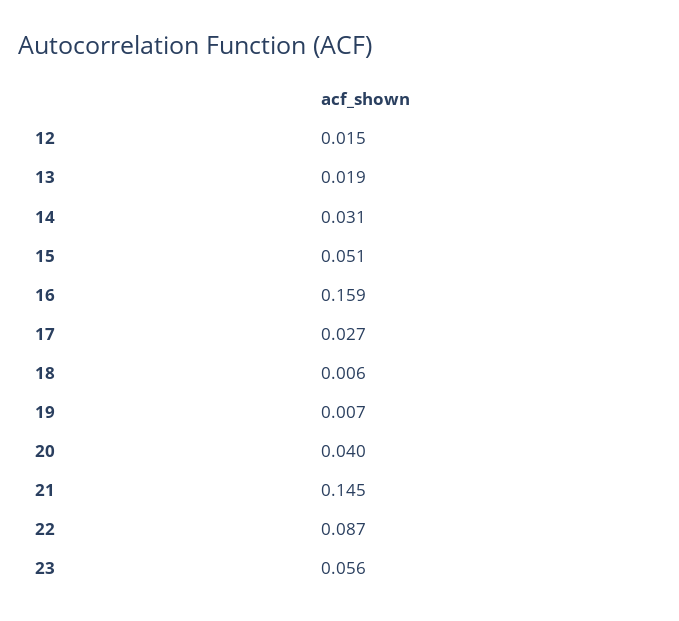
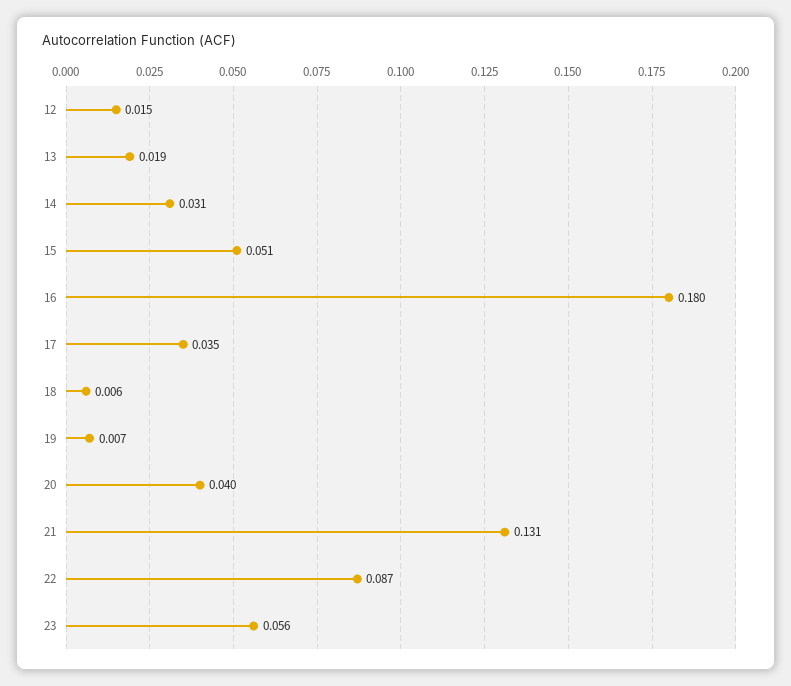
  {
    "12": 0.015,
    "13": 0.019,
    "14": 0.031,
    "15": 0.051,
-   "16": 0.159,
+   "16": 0.18,
-   "17": 0.027,
+   "17": 0.035,
    "18": 0.006,
    "19": 0.007,
    "20": 0.04,
-   "21": 0.145,
+   "21": 0.131,
    "22": 0.087,
    "23": 0.056
  }

